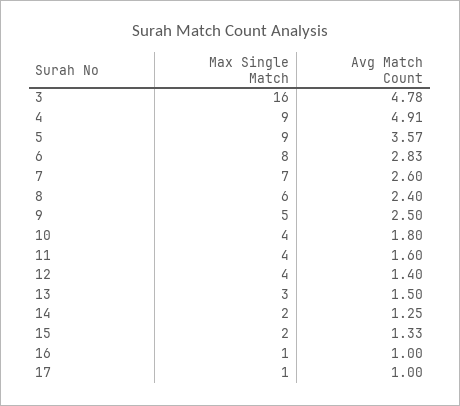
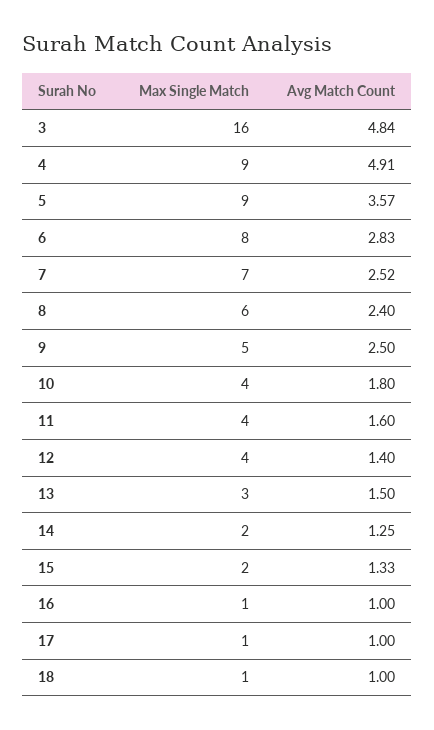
  {
    "Max Single Match": {
      "3": 16,
      "4": 9,
      "5": 9,
      "6": 8,
      "7": 7,
      "8": 6,
      "9": 5,
      "10": 4,
      "11": 4,
      "12": 4,
      "13": 3,
      "14": 2,
      "15": 2,
      "16": 1,
-     "17": 1
+     "17": 1,
+     "18": 1
    },
    "Avg Match Count": {
-     "3": 4.78,
+     "3": 4.84,
      "4": 4.91,
      "5": 3.57,
      "6": 2.83,
-     "7": 2.6,
+     "7": 2.52,
      "8": 2.4,
      "9": 2.5,
      "10": 1.8,
      "11": 1.6,
      "12": 1.4,
      "13": 1.5,
      "14": 1.25,
      "15": 1.33,
      "16": 1,
-     "17": 1
+     "17": 1,
+     "18": 1
    }
  }

